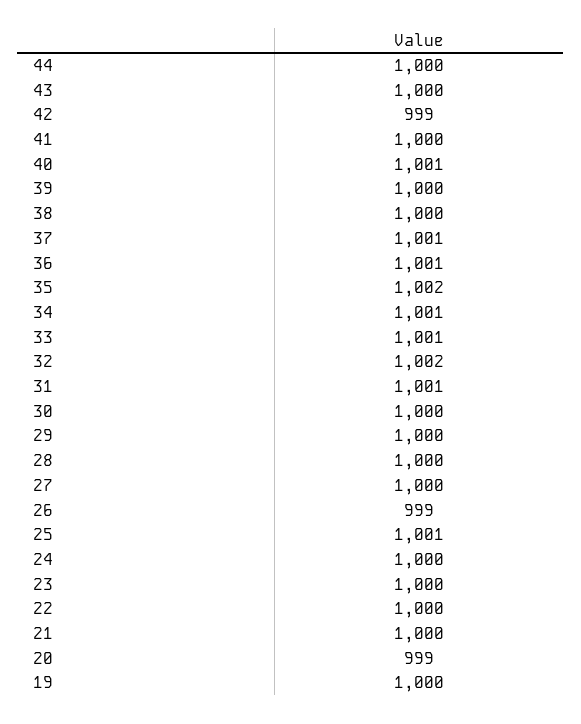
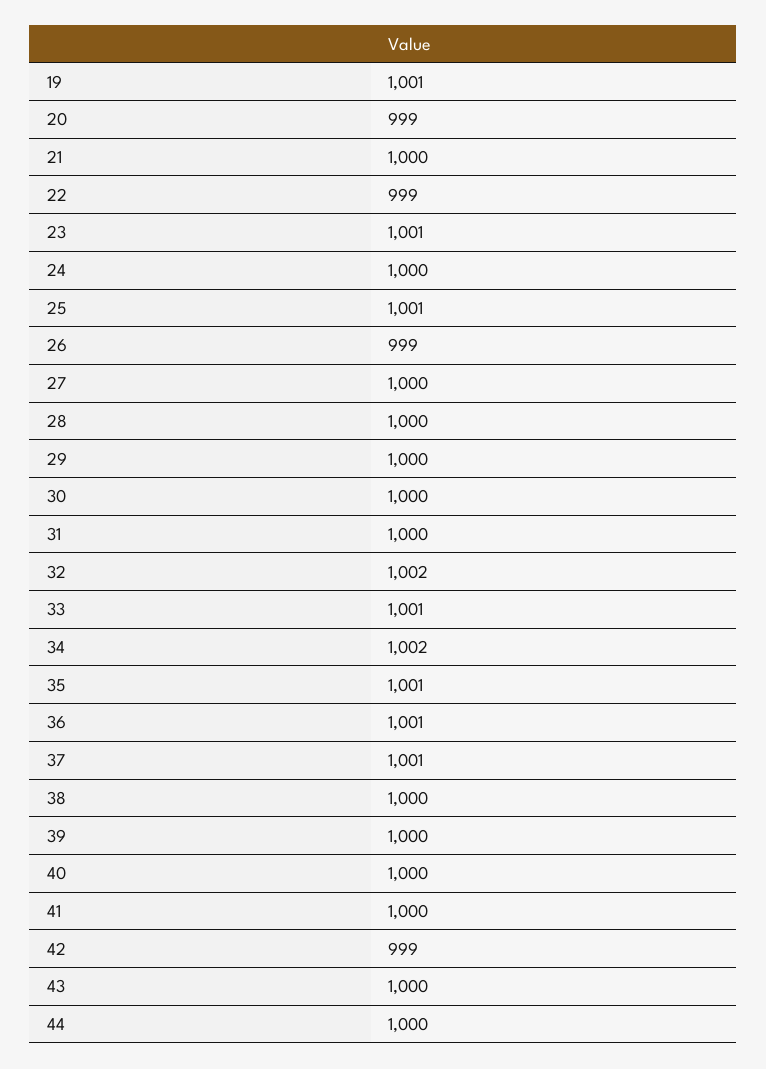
  {
    "44": 1000,
    "43": 1000,
    "42": 999,
    "41": 1000,
-   "40": 1001,
+   "40": 1000,
    "39": 1000,
    "38": 1000,
    "37": 1001,
    "36": 1001,
-   "35": 1002,
+   "35": 1001,
-   "34": 1001,
+   "34": 1002,
    "33": 1001,
    "32": 1002,
-   "31": 1001,
+   "31": 1000,
    "30": 1000,
    "29": 1000,
    "28": 1000,
    "27": 1000,
    "26": 999,
    "25": 1001,
    "24": 1000,
-   "23": 1000,
+   "23": 1001,
-   "22": 1000,
+   "22": 999,
    "21": 1000,
    "20": 999,
-   "19": 1000
+   "19": 1001
  }

